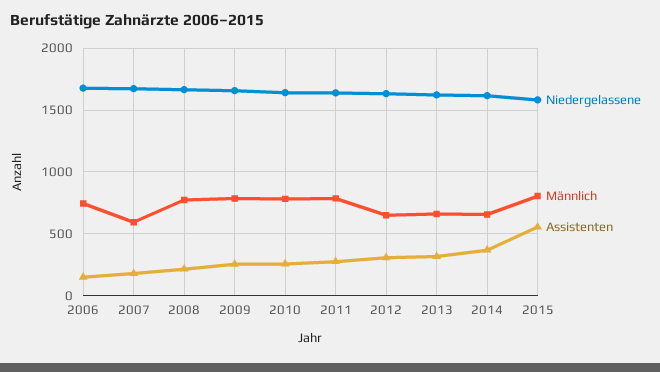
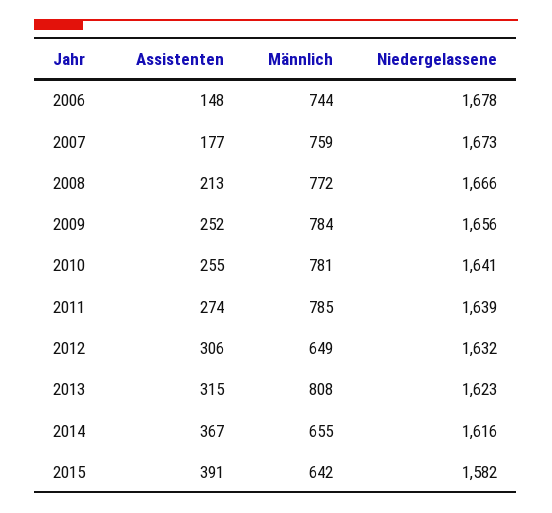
  {
    "Niedergelassene": {
      "2006": 1678,
      "2007": 1673,
      "2008": 1666,
      "2009": 1656,
      "2010": 1641,
      "2011": 1639,
      "2012": 1632,
      "2013": 1623,
      "2014": 1616,
      "2015": 1582
    },
    "Männlich": {
      "2006": 744,
-     "2007": 600,
+     "2007": 759,
      "2008": 772,
      "2009": 784,
      "2010": 781,
      "2011": 785,
      "2012": 649,
-     "2013": 650,
+     "2013": 808,
      "2014": 655,
-     "2015": 800
+     "2015": 642
    },
    "Assistenten": {
      "2006": 148,
      "2007": 177,
      "2008": 213,
      "2009": 252,
      "2010": 255,
      "2011": 274,
      "2012": 306,
      "2013": 315,
      "2014": 367,
-     "2015": 550
+     "2015": 391
    }
  }

